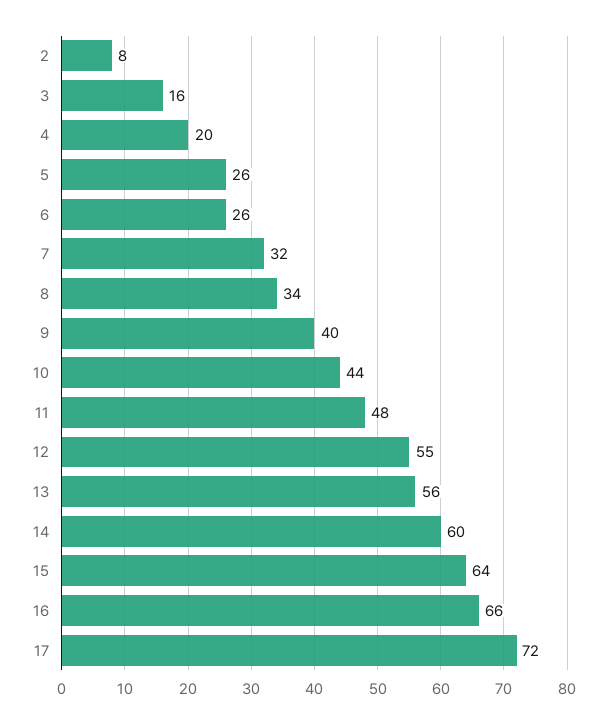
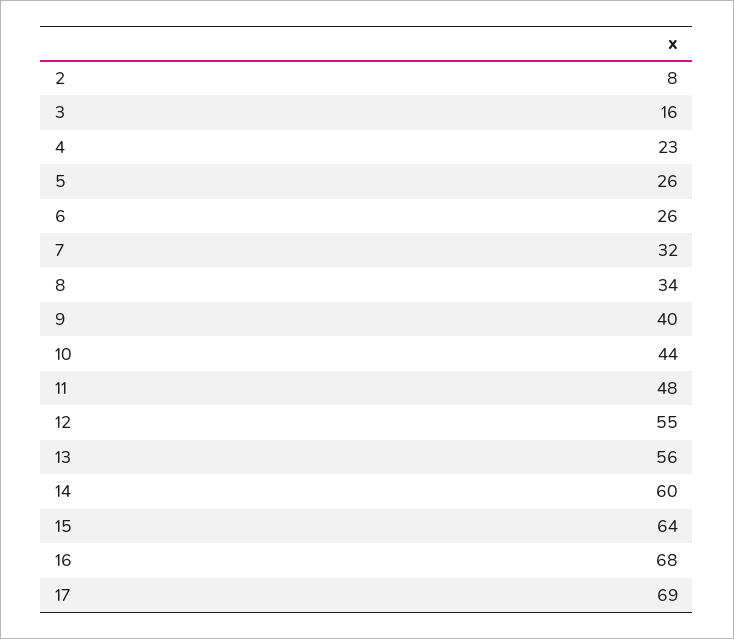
  {
    "2": 8,
    "3": 16,
-   "4": 20,
+   "4": 23,
    "5": 26,
    "6": 26,
    "7": 32,
    "8": 34,
    "9": 40,
    "10": 44,
    "11": 48,
    "12": 55,
    "13": 56,
    "14": 60,
    "15": 64,
-   "16": 66,
+   "16": 68,
-   "17": 72
+   "17": 69
  }

